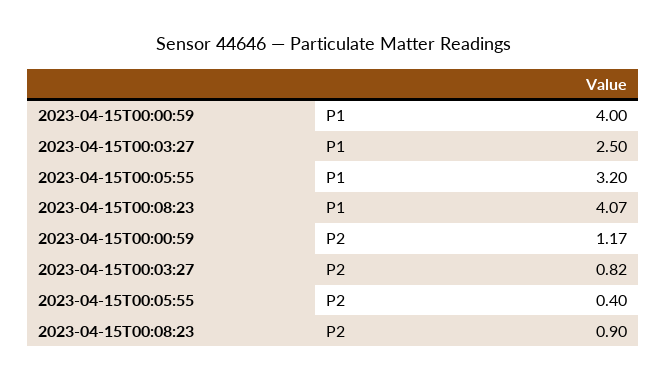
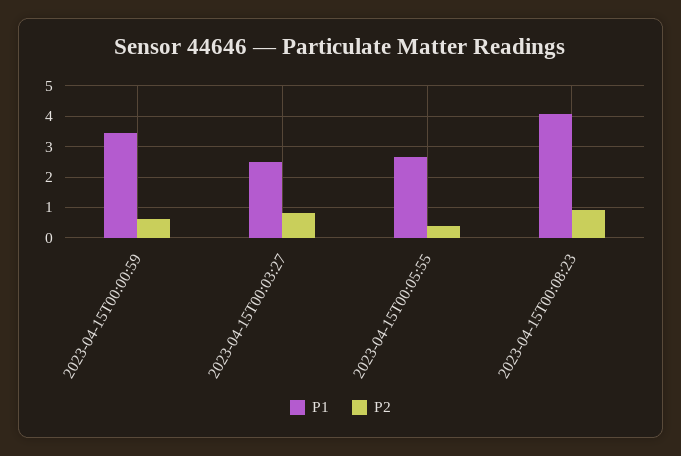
  {
    "P1": {
-     "2023-04-15T00:00:59": 4,
+     "2023-04-15T00:00:59": 3.4,
      "2023-04-15T00:03:27": 2.5,
-     "2023-04-15T00:05:55": 3.2,
+     "2023-04-15T00:05:55": 2.6,
      "2023-04-15T00:08:23": 4.07
    },
    "P2": {
-     "2023-04-15T00:00:59": 1.17,
+     "2023-04-15T00:00:59": 0.6,
      "2023-04-15T00:03:27": 0.82,
      "2023-04-15T00:05:55": 0.4,
      "2023-04-15T00:08:23": 0.9
    }
  }

